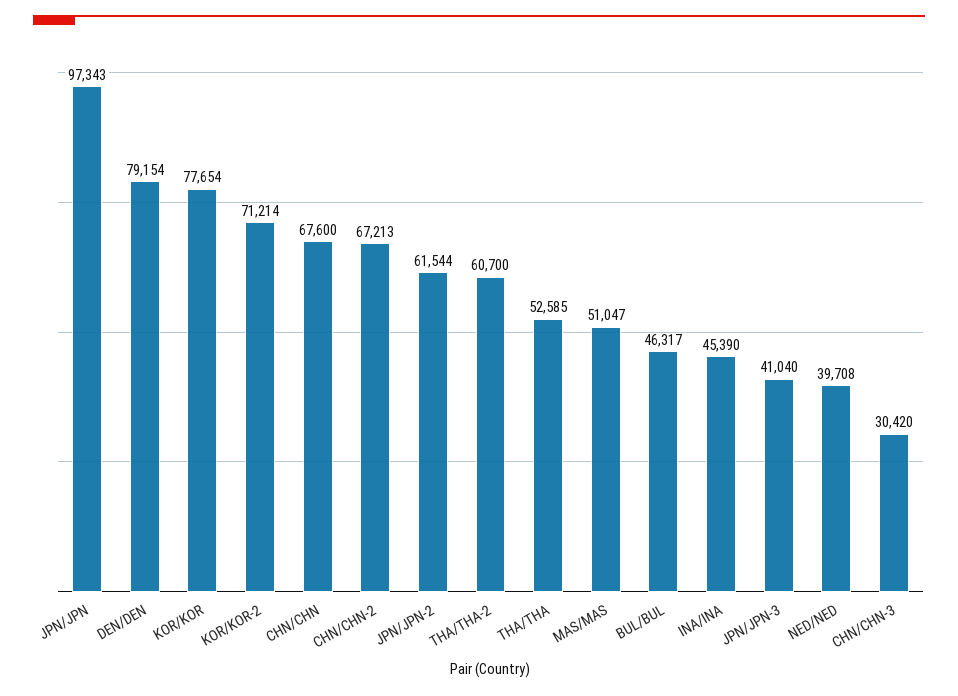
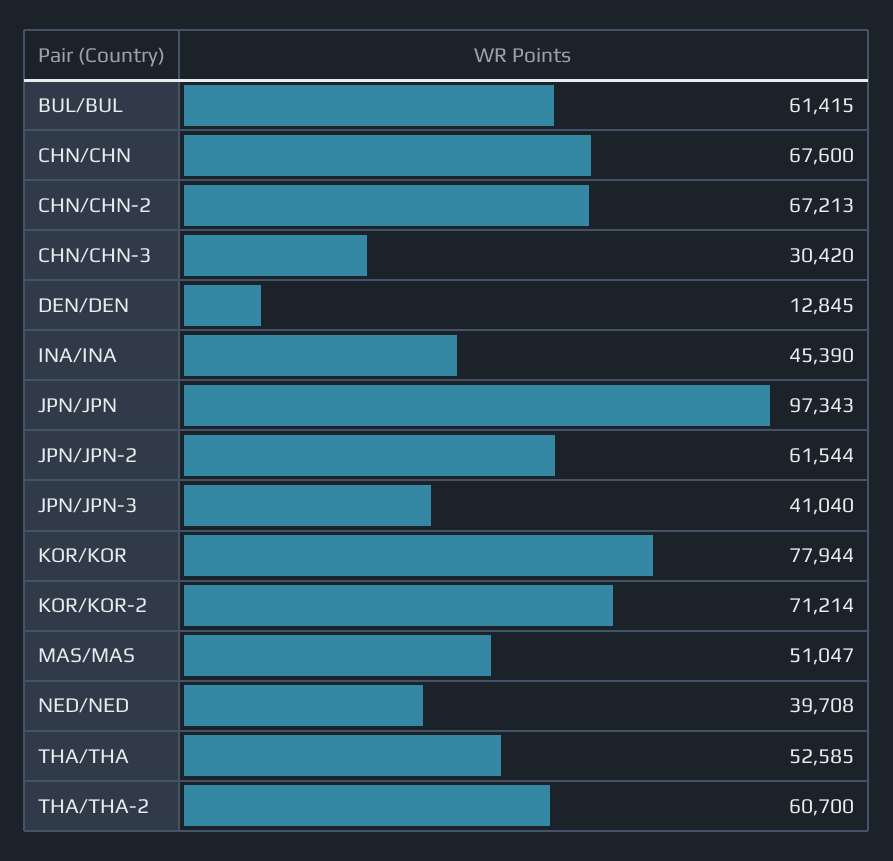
  {
    "JPN/JPN": 97343,
-   "DEN/DEN": 79154,
+   "DEN/DEN": 12845,
-   "KOR/KOR": 77654,
+   "KOR/KOR": 77944,
    "KOR/KOR-2": 71214,
    "CHN/CHN": 67600,
    "CHN/CHN-2": 67213,
    "JPN/JPN-2": 61544,
    "THA/THA-2": 60700,
    "THA/THA": 52585,
    "MAS/MAS": 51047,
-   "BUL/BUL": 46317,
+   "BUL/BUL": 61415,
    "INA/INA": 45390,
    "JPN/JPN-3": 41040,
    "NED/NED": 39708,
    "CHN/CHN-3": 30420
  }

